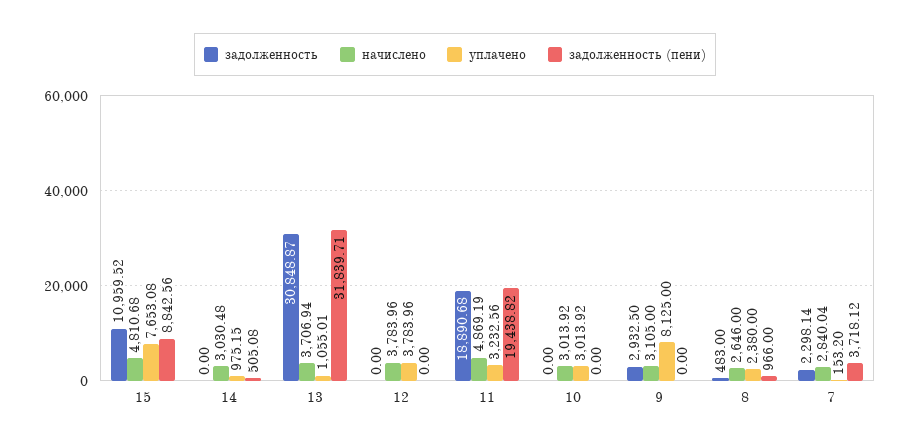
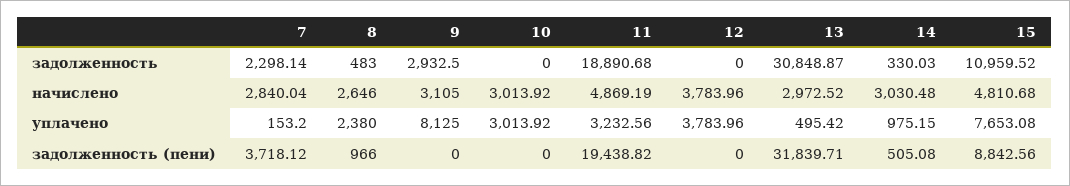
  {
    "задолженность": {
      "15": 10959.52,
-     "14": 0,
+     "14": 330.03,
      "13": 30848.87,
      "12": 0,
      "11": 18890.68,
      "10": 0,
      "9": 2932.5,
      "8": 483,
      "7": 2298.14
    },
    "начислено": {
      "15": 4810.68,
      "14": 3030.48,
-     "13": 3706.94,
+     "13": 2972.52,
      "12": 3783.96,
      "11": 4869.19,
      "10": 3013.92,
      "9": 3105,
      "8": 2646,
      "7": 2840.04
    },
    "уплачено": {
      "15": 7653.08,
      "14": 975.15,
-     "13": 1055.01,
+     "13": 495.42,
      "12": 3783.96,
      "11": 3232.56,
      "10": 3013.92,
      "9": 8125,
      "8": 2380,
      "7": 153.2
    },
    "задолженность (пени)": {
      "15": 8842.56,
      "14": 505.08,
      "13": 31839.71,
      "12": 0,
      "11": 19438.82,
      "10": 0,
      "9": 0,
      "8": 966,
      "7": 3718.12
    }
  }

